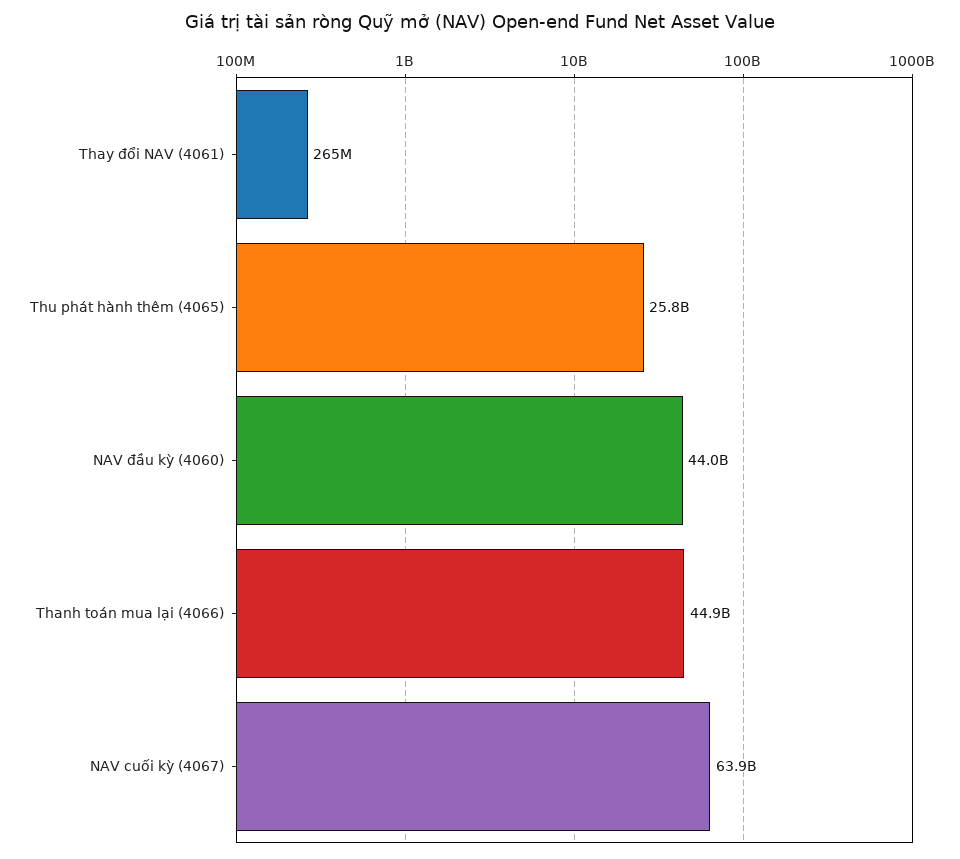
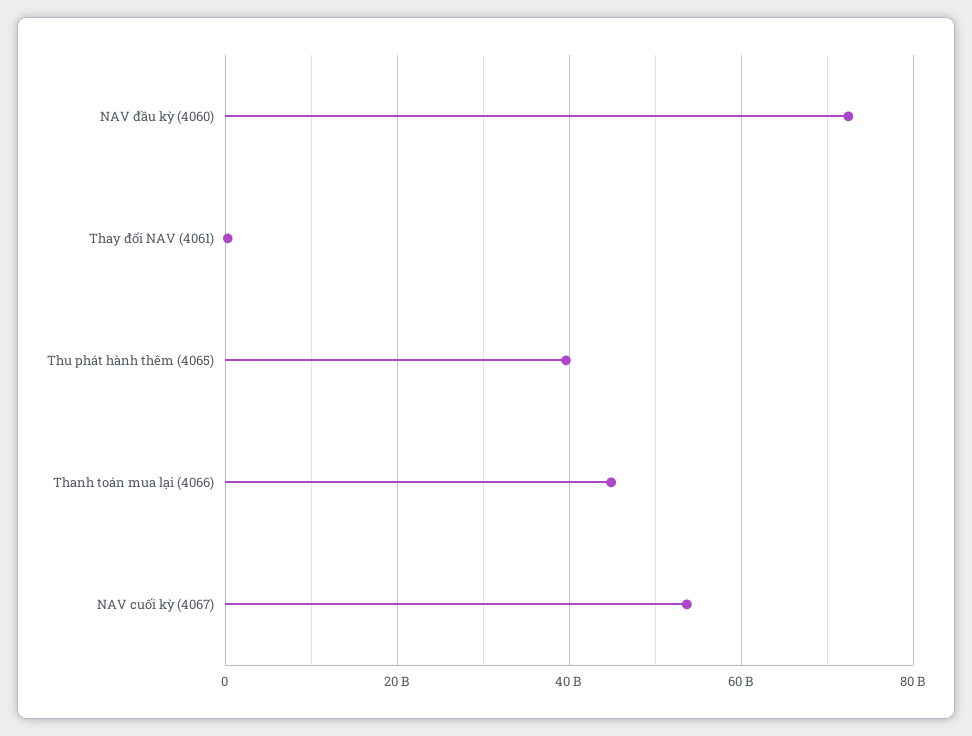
  {
    "Thay đổi NAV (4061)": 265000000,
-   "Thu phát hành thêm (4065)": 25800000000,
+   "Thu phát hành thêm (4065)": 40000000000,
-   "NAV đầu kỳ (4060)": 44000000000,
+   "NAV đầu kỳ (4060)": 72000000000,
    "Thanh toán mua lại (4066)": 44900000000,
-   "NAV cuối kỳ (4067)": 63900000000
+   "NAV cuối kỳ (4067)": 54000000000
  }

